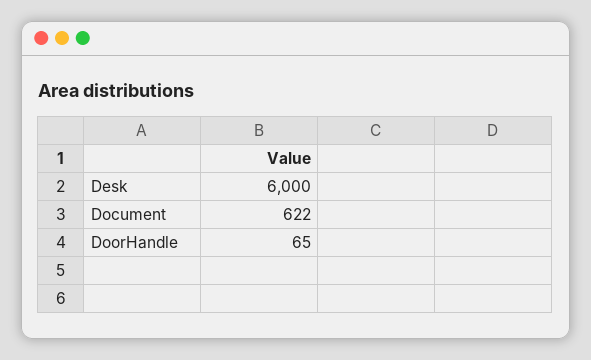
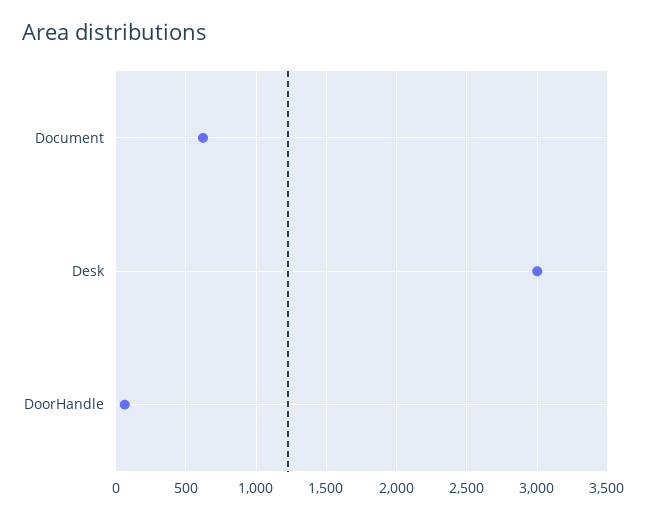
  {
-   "Desk": 6000,
+   "Desk": 3000,
    "Document": 622,
    "DoorHandle": 65
  }

